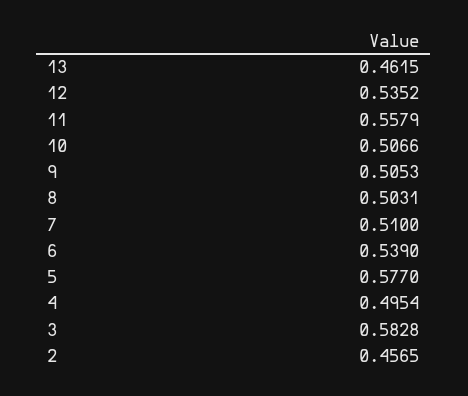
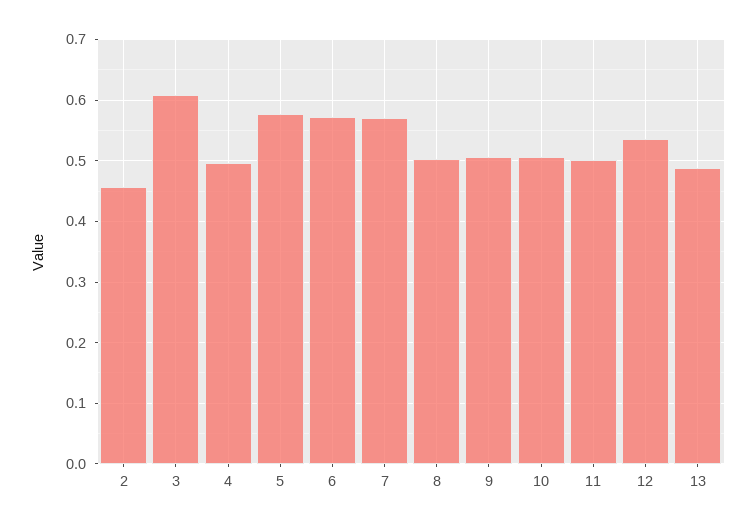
  {
-   "13": 0.4615,
+   "13": 0.49,
    "12": 0.5352,
-   "11": 0.5579,
+   "11": 0.5,
    "10": 0.5066,
    "9": 0.5053,
    "8": 0.5031,
-   "7": 0.51,
+   "7": 0.57,
-   "6": 0.539,
+   "6": 0.57,
    "5": 0.577,
    "4": 0.4954,
-   "3": 0.5828,
+   "3": 0.61,
    "2": 0.4565
  }

